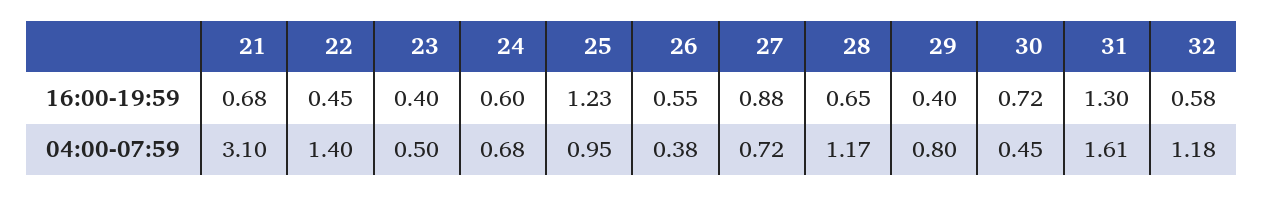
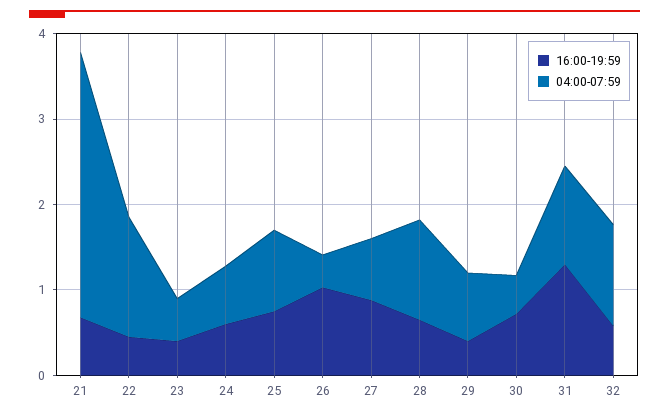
  {
    "16:00-19:59": {
      "21": 0.68,
      "22": 0.45,
      "23": 0.4,
      "24": 0.6,
-     "25": 1.23,
+     "25": 0.8,
-     "26": 0.55,
+     "26": 1,
      "27": 0.88,
      "28": 0.65,
      "29": 0.4,
      "30": 0.72,
      "31": 1.3,
      "32": 0.58
    },
    "04:00-07:59": {
      "21": 3.1,
      "22": 1.4,
      "23": 0.5,
      "24": 0.68,
      "25": 0.95,
      "26": 0.38,
      "27": 0.72,
      "28": 1.17,
      "29": 0.8,
      "30": 0.45,
-     "31": 1.61,
+     "31": 1.2,
      "32": 1.18
    }
  }

